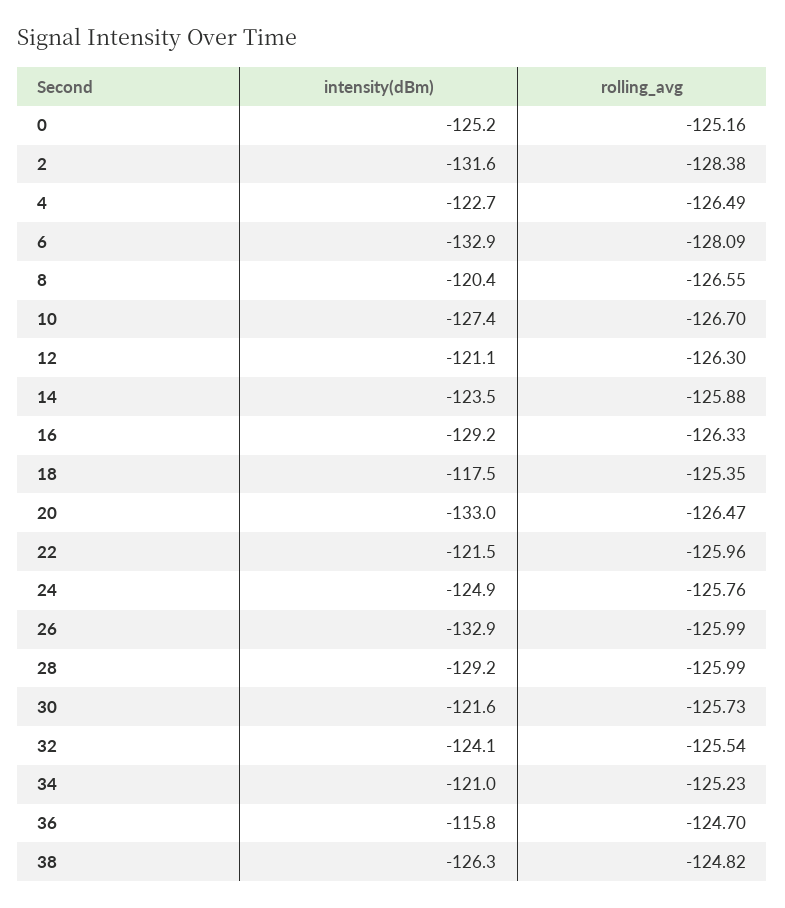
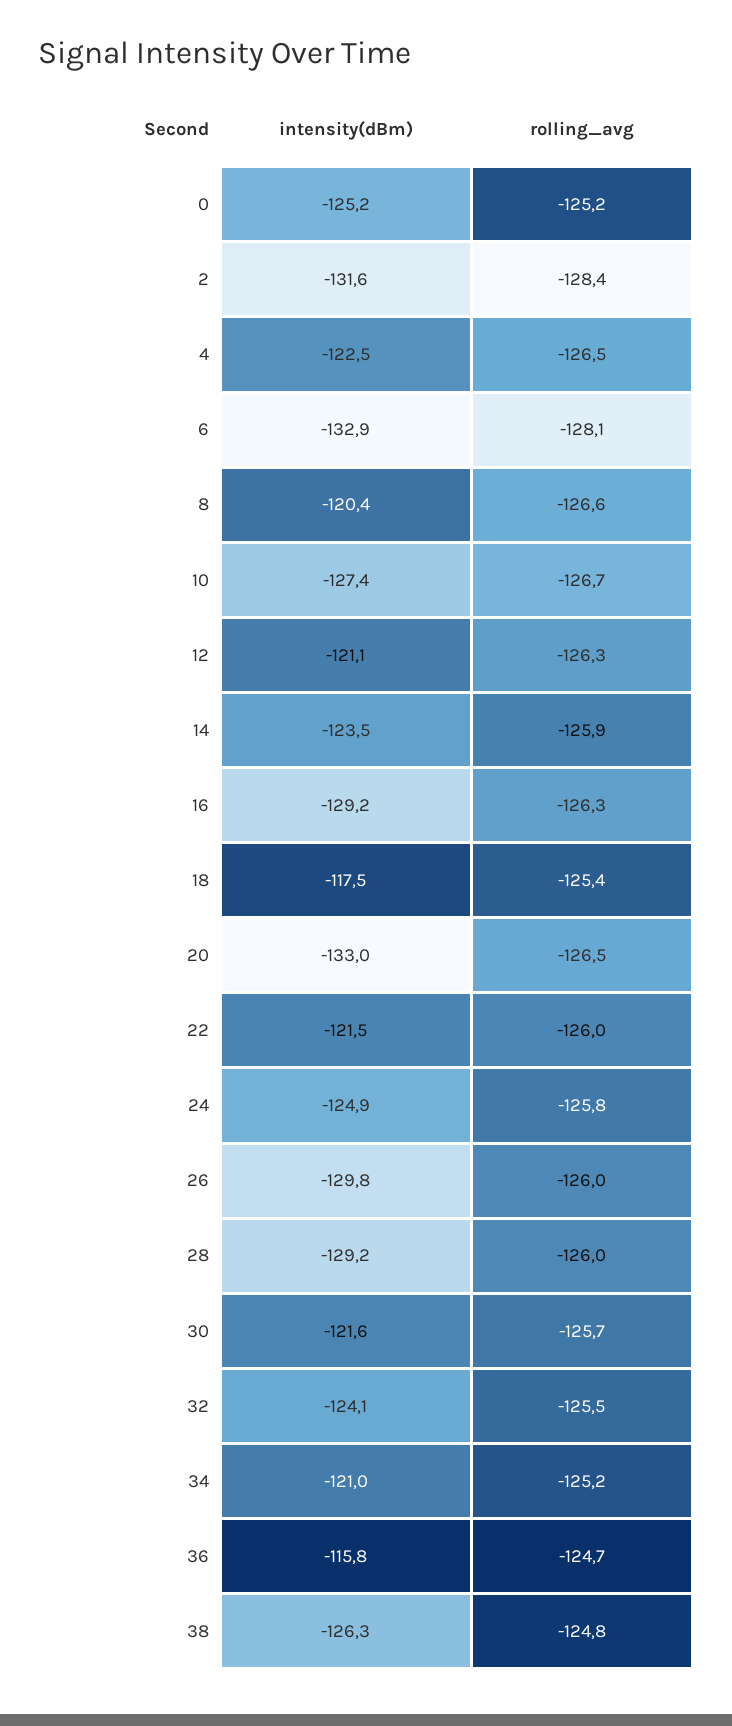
  {
    "intensity(dBm)": {
      "0": -125.2,
      "2": -131.6,
-     "4": -122.7,
+     "4": -122.5,
      "6": -132.9,
      "8": -120.4,
      "10": -127.4,
      "12": -121.1,
      "14": -123.5,
      "16": -129.2,
      "18": -117.5,
      "20": -133,
      "22": -121.5,
      "24": -124.9,
-     "26": -132.9,
+     "26": -129.8,
      "28": -129.2,
      "30": -121.6,
      "32": -124.1,
      "34": -121,
      "36": -115.8,
      "38": -126.3
    },
    "rolling_avg": {
      "0": -125.16,
      "2": -128.38,
      "4": -126.49,
      "6": -128.09,
      "8": -126.55,
      "10": -126.7,
      "12": -126.3,
      "14": -125.88,
      "16": -126.33,
      "18": -125.35,
      "20": -126.47,
      "22": -125.96,
      "24": -125.76,
      "26": -125.99,
      "28": -125.99,
      "30": -125.73,
      "32": -125.54,
      "34": -125.23,
      "36": -124.7,
      "38": -124.82
    }
  }

